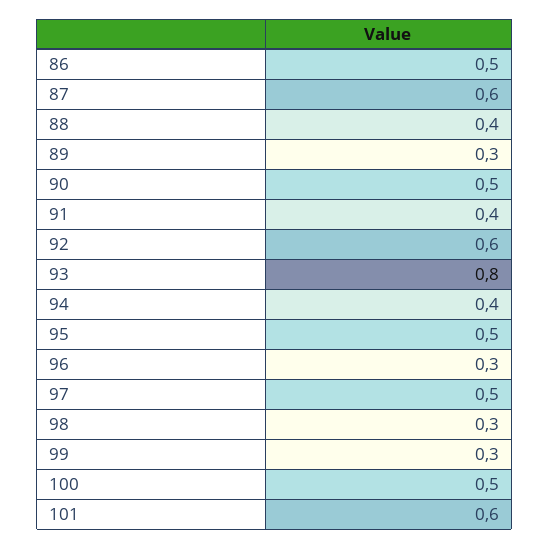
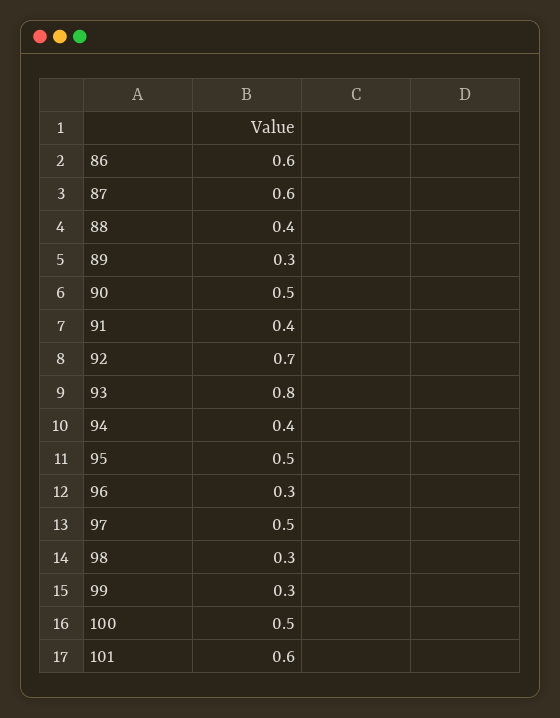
  {
-   "86": 0.5,
+   "86": 0.6,
    "87": 0.6,
    "88": 0.4,
    "89": 0.3,
    "90": 0.5,
    "91": 0.4,
-   "92": 0.6,
+   "92": 0.7,
    "93": 0.8,
    "94": 0.4,
    "95": 0.5,
    "96": 0.3,
    "97": 0.5,
    "98": 0.3,
    "99": 0.3,
    "100": 0.5,
    "101": 0.6
  }

